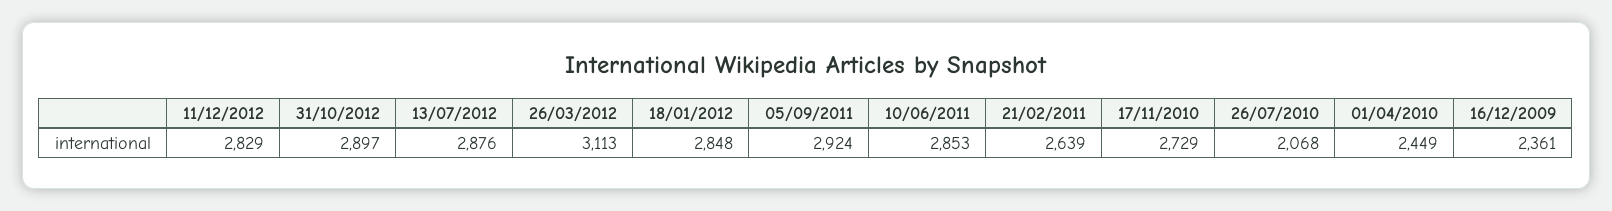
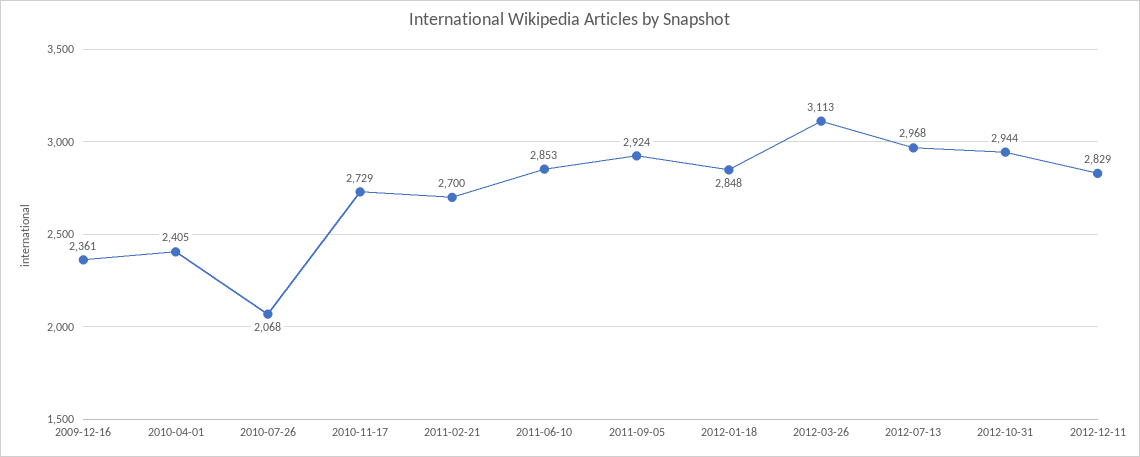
  {
    "11/12/2012": 2829,
-   "31/10/2012": 2897,
+   "31/10/2012": 2944,
-   "13/07/2012": 2876,
+   "13/07/2012": 2968,
    "26/03/2012": 3113,
    "18/01/2012": 2848,
    "05/09/2011": 2924,
    "10/06/2011": 2853,
-   "21/02/2011": 2639,
+   "21/02/2011": 2700,
    "17/11/2010": 2729,
    "26/07/2010": 2068,
-   "01/04/2010": 2449,
+   "01/04/2010": 2405,
    "16/12/2009": 2361
  }

